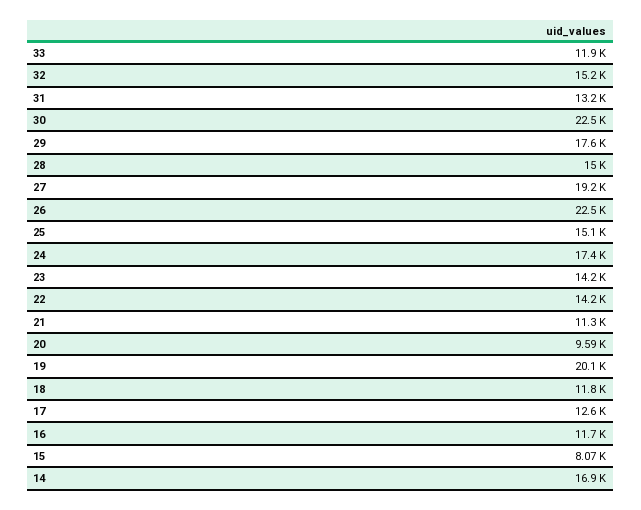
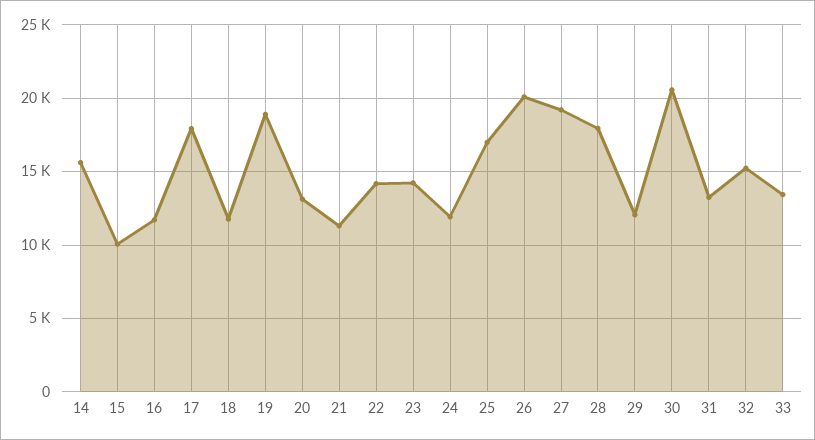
  {
-   "33": 11900,
+   "33": 13500,
    "32": 15200,
    "31": 13200,
-   "30": 22500,
+   "30": 20500,
-   "29": 17600,
+   "29": 12000,
-   "28": 15000,
+   "28": 18000,
    "27": 19200,
-   "26": 22500,
+   "26": 20000,
-   "25": 15100,
+   "25": 17000,
-   "24": 17400,
+   "24": 12000,
    "23": 14200,
    "22": 14200,
    "21": 11300,
-   "20": 9590,
+   "20": 13000,
-   "19": 20100,
+   "19": 19000,
    "18": 11800,
-   "17": 12600,
+   "17": 18000,
    "16": 11700,
-   "15": 8070,
+   "15": 10000,
-   "14": 16900
+   "14": 15500
  }

